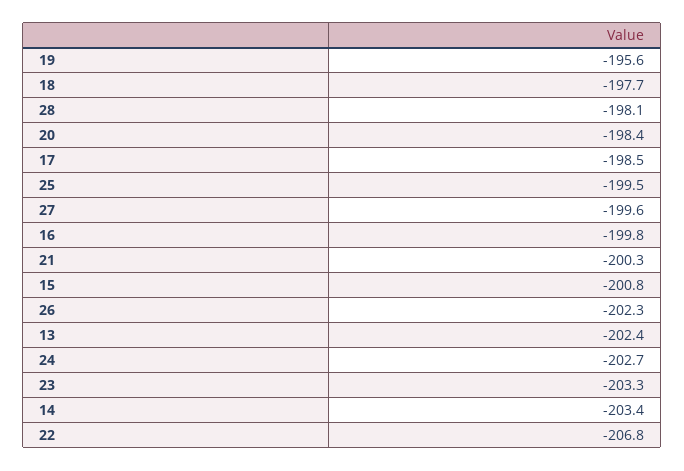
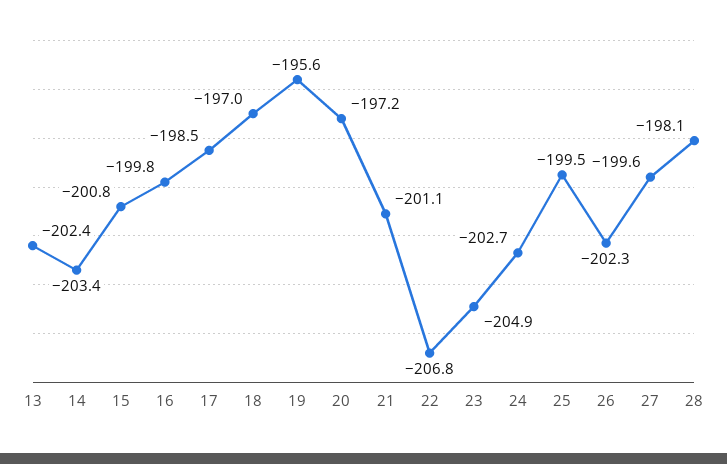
  {
    "19": -195.6,
-   "18": -197.7,
+   "18": -197,
    "28": -198.1,
-   "20": -198.4,
+   "20": -197.2,
    "17": -198.5,
    "25": -199.5,
    "27": -199.6,
    "16": -199.8,
-   "21": -200.3,
+   "21": -201.1,
    "15": -200.8,
    "26": -202.3,
    "13": -202.4,
    "24": -202.7,
-   "23": -203.3,
+   "23": -204.9,
    "14": -203.4,
    "22": -206.8
  }

